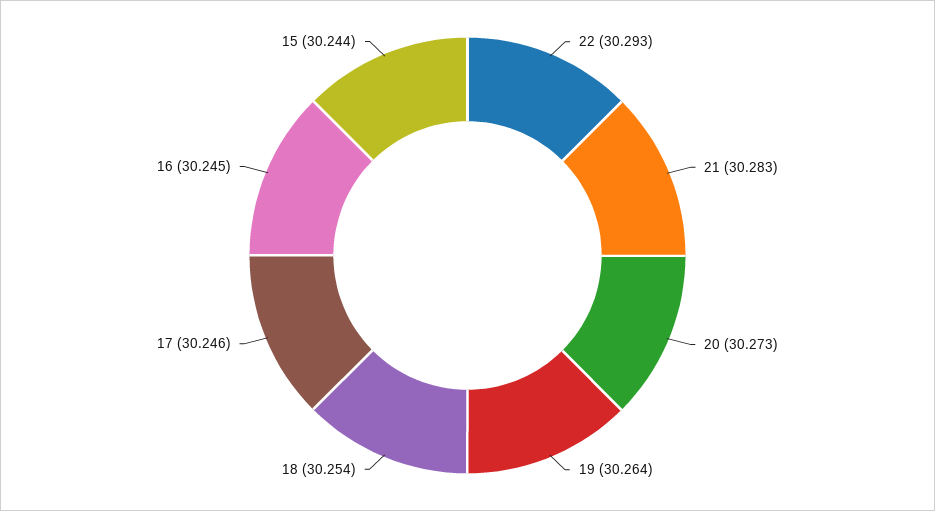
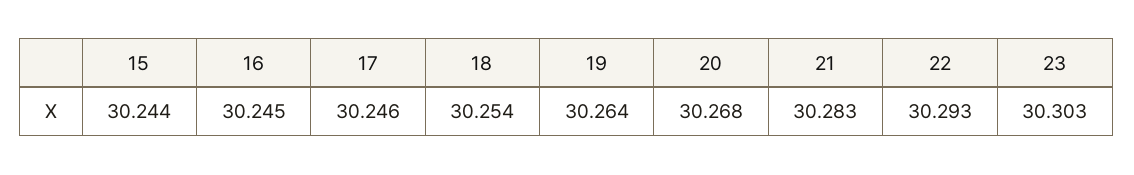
  {
    "22": 30.293,
    "21": 30.283,
-   "20": 30.273,
+   "20": 30.268,
    "19": 30.264,
    "18": 30.254,
    "17": 30.246,
    "16": 30.245,
-   "15": 30.244
+   "15": 30.244,
+   "23": 30.303
  }

